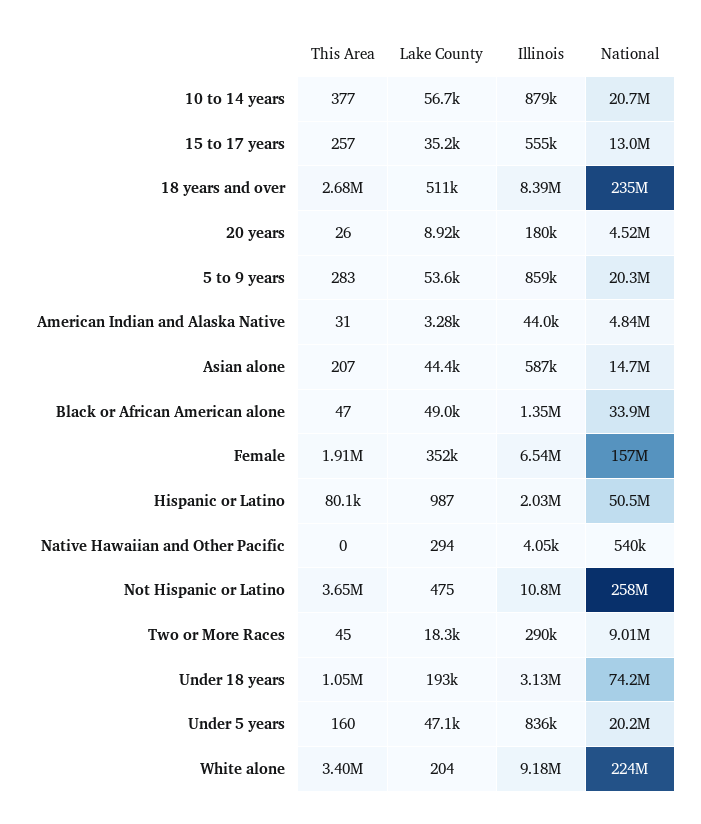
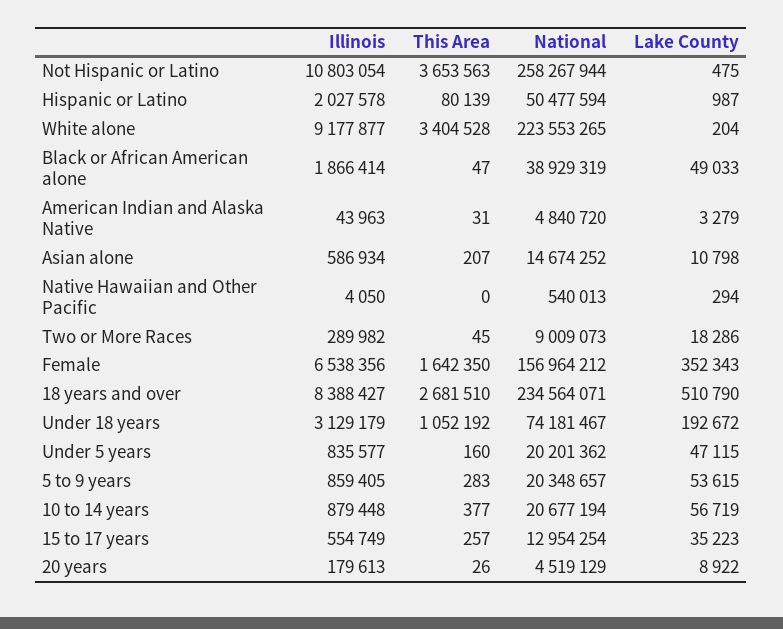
  {
    "This Area": {
      "10 to 14 years": 377,
      "15 to 17 years": 257,
      "18 years and over": 2681510,
      "20 years": 26,
      "5 to 9 years": 283,
      "American Indian and Alaska Native": 31,
      "Asian alone": 207,
      "Black or African American alone": 47,
-     "Female": 1910000,
+     "Female": 1642350,
      "Hispanic or Latino": 80139,
      "Native Hawaiian and Other Pacific": 0,
      "Not Hispanic or Latino": 3653563,
      "Two or More Races": 45,
      "Under 18 years": 1052192,
      "Under 5 years": 160,
      "White alone": 3404528
    },
    "Lake County": {
      "10 to 14 years": 56719,
      "15 to 17 years": 35223,
      "18 years and over": 510790,
      "20 years": 8922,
      "5 to 9 years": 53615,
      "American Indian and Alaska Native": 3279,
-     "Asian alone": 44400,
+     "Asian alone": 10798,
      "Black or African American alone": 49033,
      "Female": 352343,
      "Hispanic or Latino": 987,
      "Native Hawaiian and Other Pacific": 294,
      "Not Hispanic or Latino": 475,
      "Two or More Races": 18286,
      "Under 18 years": 192672,
      "Under 5 years": 47115,
      "White alone": 204
    },
    "Illinois": {
      "10 to 14 years": 879448,
      "15 to 17 years": 554749,
      "18 years and over": 8388427,
      "20 years": 179613,
      "5 to 9 years": 859405,
      "American Indian and Alaska Native": 43963,
      "Asian alone": 586934,
-     "Black or African American alone": 1350000,
+     "Black or African American alone": 1866414,
      "Female": 6538356,
      "Hispanic or Latino": 2027578,
      "Native Hawaiian and Other Pacific": 4050,
      "Not Hispanic or Latino": 10803054,
      "Two or More Races": 289982,
      "Under 18 years": 3129179,
      "Under 5 years": 835577,
      "White alone": 9177877
    },
    "National": {
      "10 to 14 years": 20677194,
      "15 to 17 years": 12954254,
      "18 years and over": 234564071,
      "20 years": 4519129,
      "5 to 9 years": 20348657,
      "American Indian and Alaska Native": 4840720,
      "Asian alone": 14674252,
-     "Black or African American alone": 33900000,
+     "Black or African American alone": 38929319,
      "Female": 156964212,
      "Hispanic or Latino": 50477594,
      "Native Hawaiian and Other Pacific": 540013,
      "Not Hispanic or Latino": 258267944,
      "Two or More Races": 9009073,
      "Under 18 years": 74181467,
      "Under 5 years": 20201362,
      "White alone": 223553265
    }
  }

